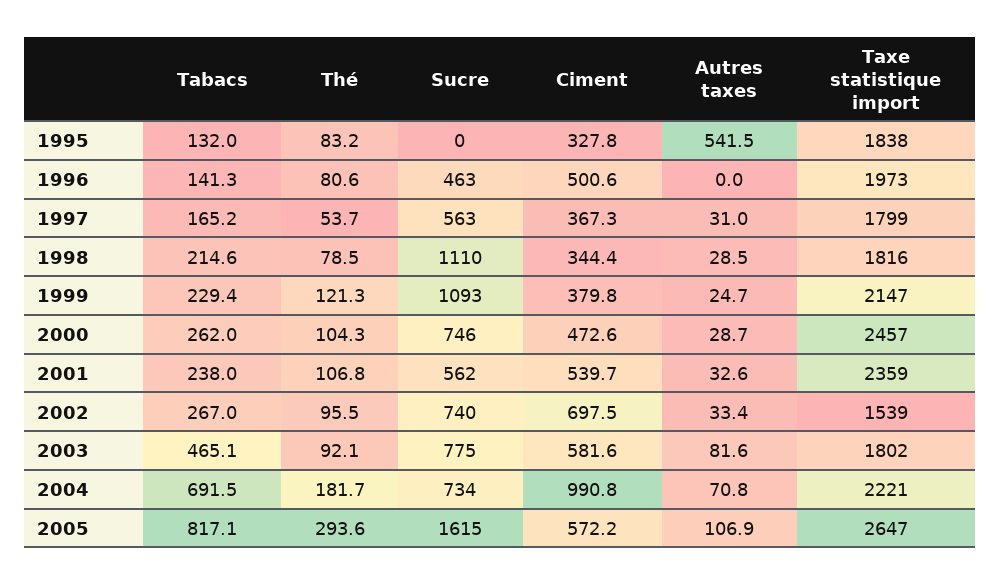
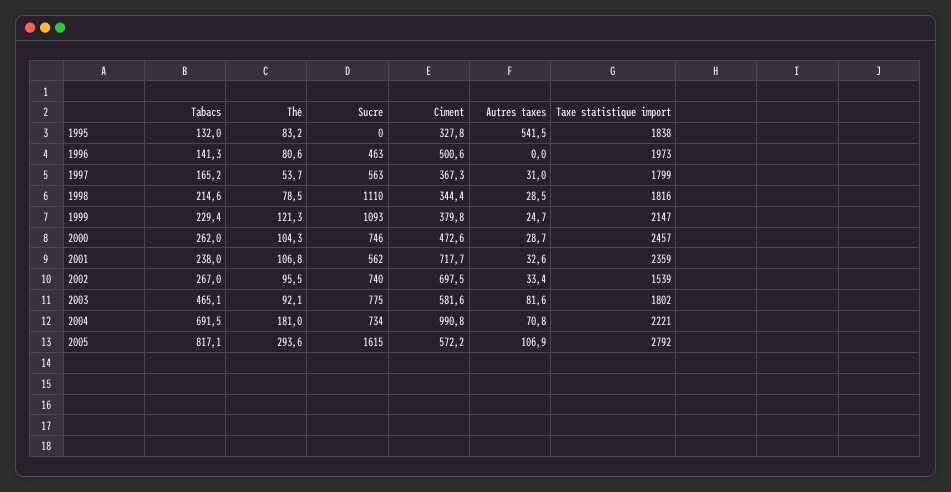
  {
    "Tabacs": {
      "1995": 132,
      "1996": 141.3,
      "1997": 165.2,
      "1998": 214.6,
      "1999": 229.4,
      "2000": 262,
      "2001": 238,
      "2002": 267,
      "2003": 465.1,
      "2004": 691.5,
      "2005": 817.1
    },
    "Thé": {
      "1995": 83.2,
      "1996": 80.6,
      "1997": 53.7,
      "1998": 78.5,
      "1999": 121.3,
      "2000": 104.3,
      "2001": 106.8,
      "2002": 95.5,
      "2003": 92.1,
-     "2004": 181.7,
+     "2004": 181,
      "2005": 293.6
    },
    "Sucre": {
      "1995": 0,
      "1996": 463,
      "1997": 563,
      "1998": 1110,
      "1999": 1093,
      "2000": 746,
      "2001": 562,
      "2002": 740,
      "2003": 775,
      "2004": 734,
      "2005": 1615
    },
    "Ciment": {
      "1995": 327.8,
      "1996": 500.6,
      "1997": 367.3,
      "1998": 344.4,
      "1999": 379.8,
      "2000": 472.6,
-     "2001": 539.7,
+     "2001": 717.7,
      "2002": 697.5,
      "2003": 581.6,
      "2004": 990.8,
      "2005": 572.2
    },
    "Autres taxes": {
      "1995": 541.5,
      "1996": 0,
      "1997": 31,
      "1998": 28.5,
      "1999": 24.7,
      "2000": 28.7,
      "2001": 32.6,
      "2002": 33.4,
      "2003": 81.6,
      "2004": 70.8,
      "2005": 106.9
    },
    "Taxe statistique import": {
      "1995": 1838,
      "1996": 1973,
      "1997": 1799,
      "1998": 1816,
      "1999": 2147,
      "2000": 2457,
      "2001": 2359,
      "2002": 1539,
      "2003": 1802,
      "2004": 2221,
-     "2005": 2647
+     "2005": 2792
    }
  }

